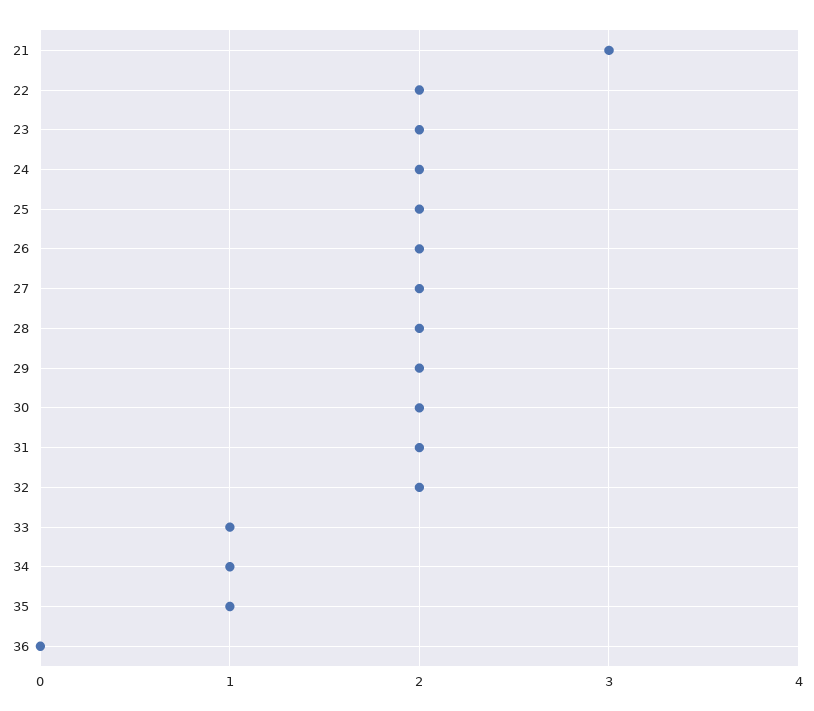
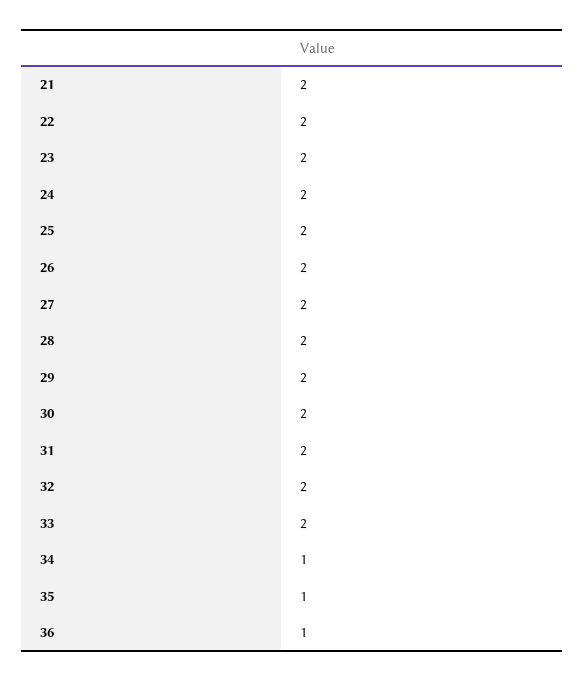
  {
-   "21": 3,
+   "21": 2,
    "22": 2,
    "23": 2,
    "24": 2,
    "25": 2,
    "26": 2,
    "27": 2,
    "28": 2,
    "29": 2,
    "30": 2,
    "31": 2,
    "32": 2,
-   "33": 1,
+   "33": 2,
    "34": 1,
    "35": 1,
-   "36": 0
+   "36": 1
  }

